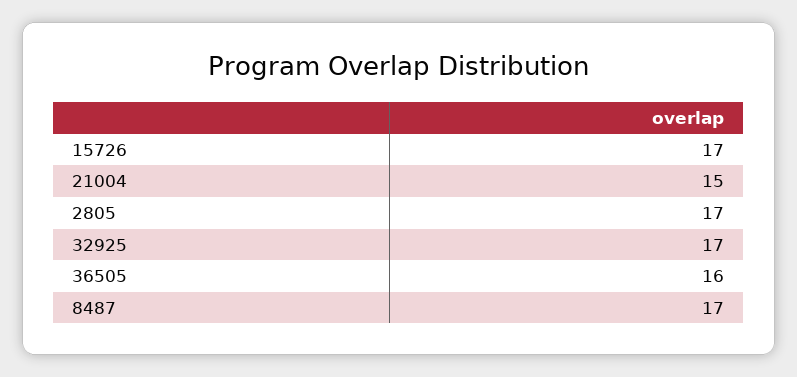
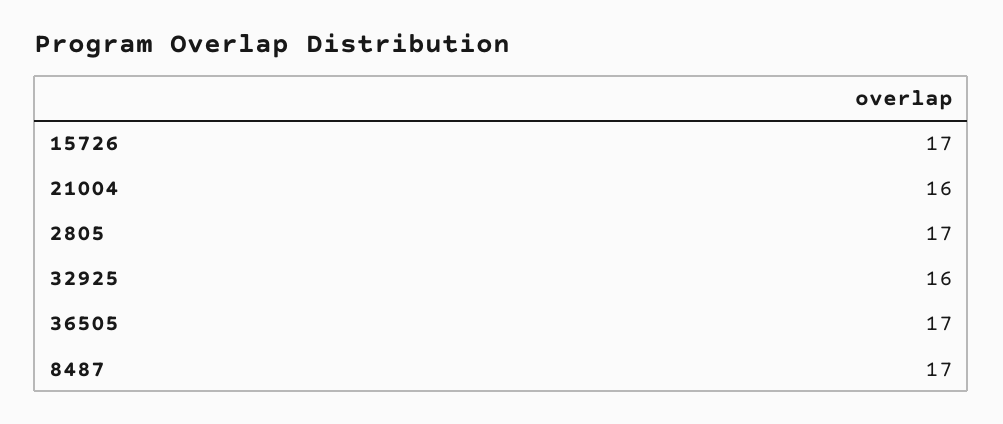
  {
    "15726": 17,
-   "21004": 15,
+   "21004": 16,
    "2805": 17,
-   "32925": 17,
+   "32925": 16,
-   "36505": 16,
+   "36505": 17,
    "8487": 17
  }

